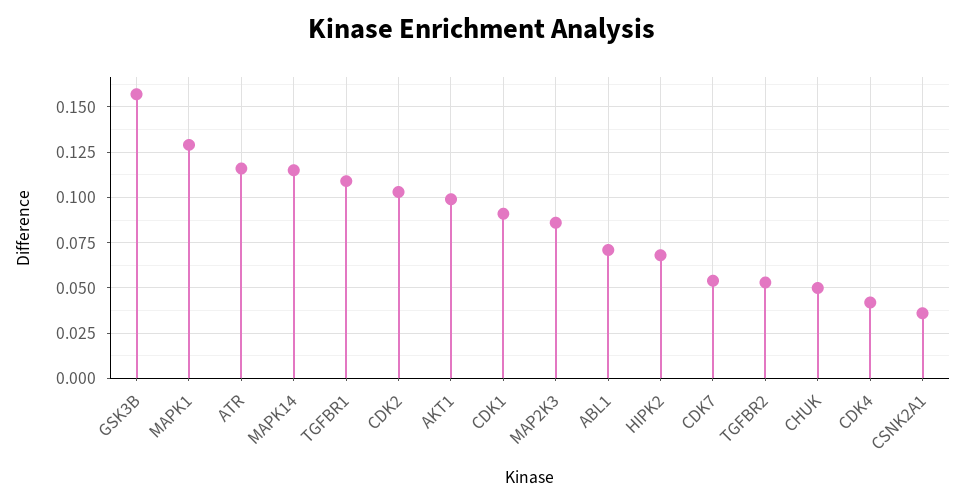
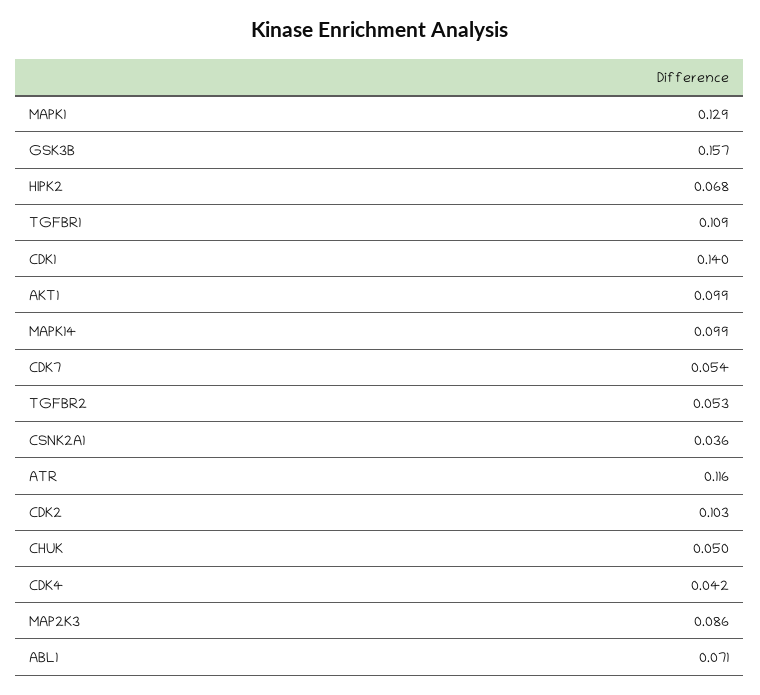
  {
    "GSK3B": 0.157,
    "MAPK1": 0.129,
    "ATR": 0.116,
-   "MAPK14": 0.115,
+   "MAPK14": 0.099,
    "TGFBR1": 0.109,
    "CDK2": 0.103,
    "AKT1": 0.099,
-   "CDK1": 0.09,
+   "CDK1": 0.14,
    "MAP2K3": 0.086,
    "ABL1": 0.071,
    "HIPK2": 0.068,
    "CDK7": 0.054,
    "TGFBR2": 0.053,
    "CHUK": 0.05,
    "CDK4": 0.042,
    "CSNK2A1": 0.036
  }

